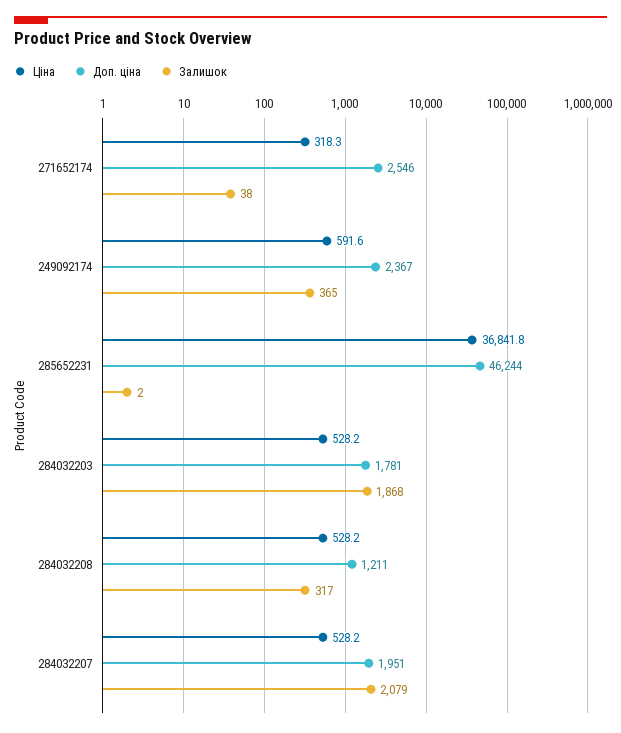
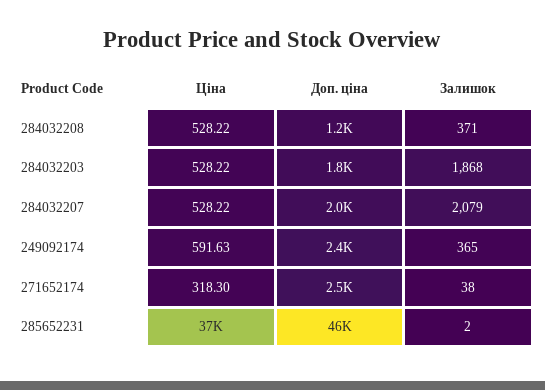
  {
    "Ціна": {
      "271652174": 318.3,
      "249092174": 591.63,
      "285652231": 36841.8,
      "284032203": 528.22,
      "284032208": 528.22,
      "284032207": 528.22
    },
    "Доп. ціна": {
      "271652174": 2546,
      "249092174": 2367,
      "285652231": 46244,
      "284032203": 1781,
      "284032208": 1211,
      "284032207": 1951
    },
    "Залишок": {
      "271652174": 38,
      "249092174": 365,
      "285652231": 2,
      "284032203": 1868,
-     "284032208": 317,
+     "284032208": 371,
      "284032207": 2079
    }
  }

